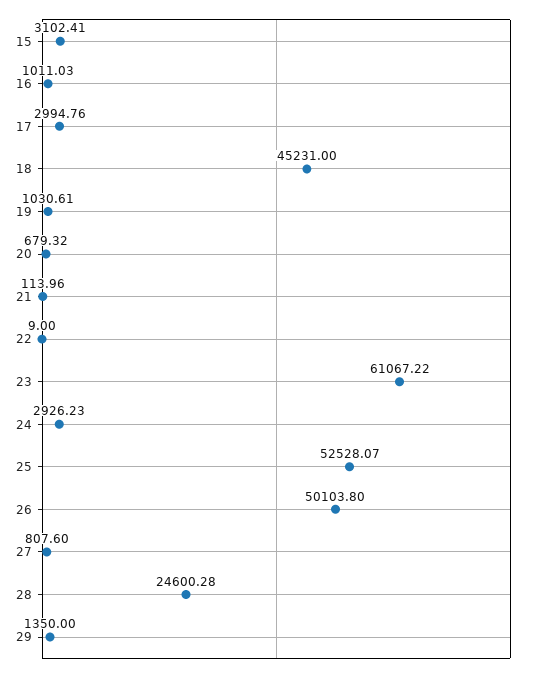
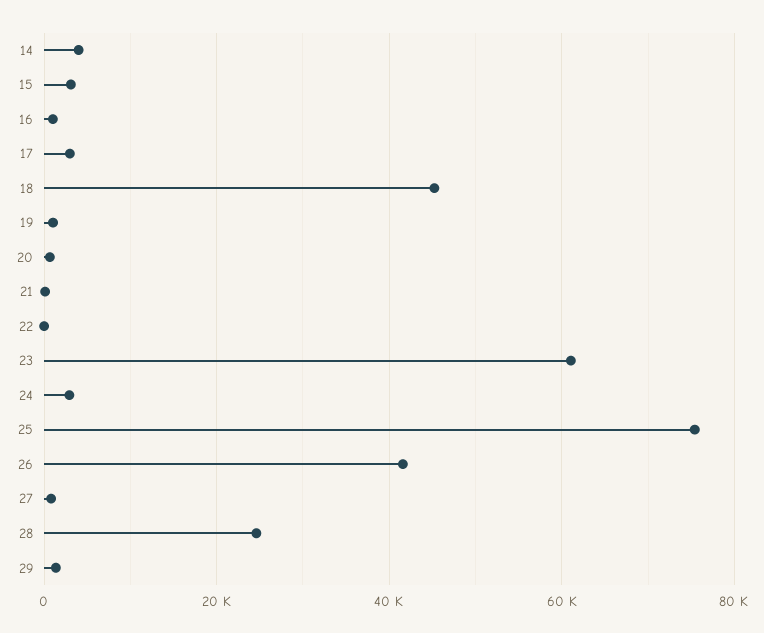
  {
    "15": 3102.41,
    "16": 1011.03,
    "17": 2994.76,
    "18": 45231,
    "19": 1030.61,
    "20": 679.32,
    "21": 113.96,
    "22": 9,
    "23": 61067.22,
    "24": 2926.23,
-   "25": 52528.07,
+   "25": 76000,
-   "26": 50103.8,
+   "26": 42000,
    "27": 807.6,
    "28": 24600.28,
-   "29": 1350
+   "29": 1350,
+   "14": 4000
  }

